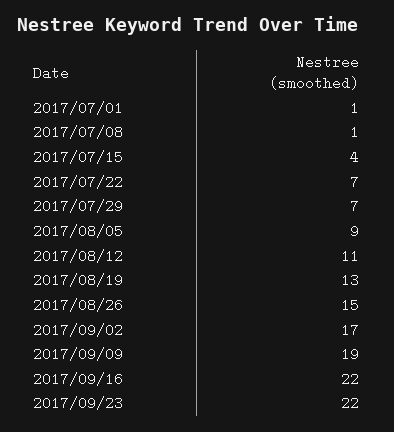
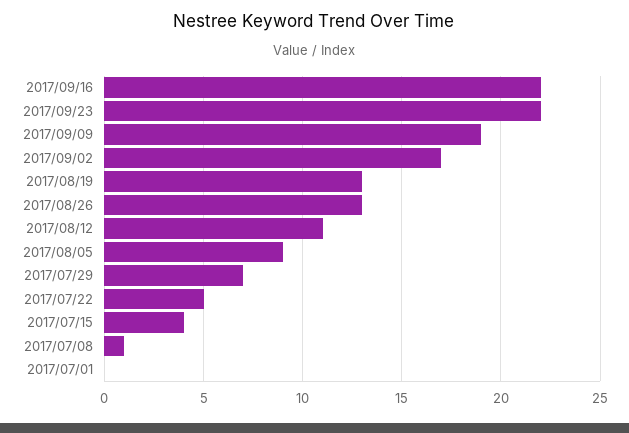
  {
-   "2017/07/01": 1,
+   "2017/07/01": 0,
    "2017/07/08": 1,
    "2017/07/15": 4,
-   "2017/07/22": 7,
+   "2017/07/22": 5,
    "2017/07/29": 7,
    "2017/08/05": 9,
    "2017/08/12": 11,
    "2017/08/19": 13,
-   "2017/08/26": 15,
+   "2017/08/26": 13,
    "2017/09/02": 17,
    "2017/09/09": 19,
    "2017/09/16": 22,
    "2017/09/23": 22
  }

